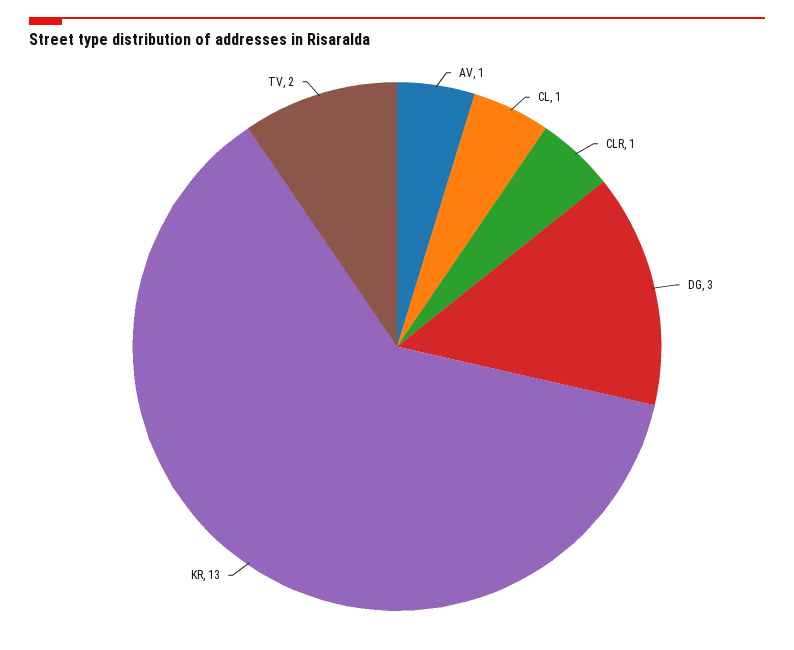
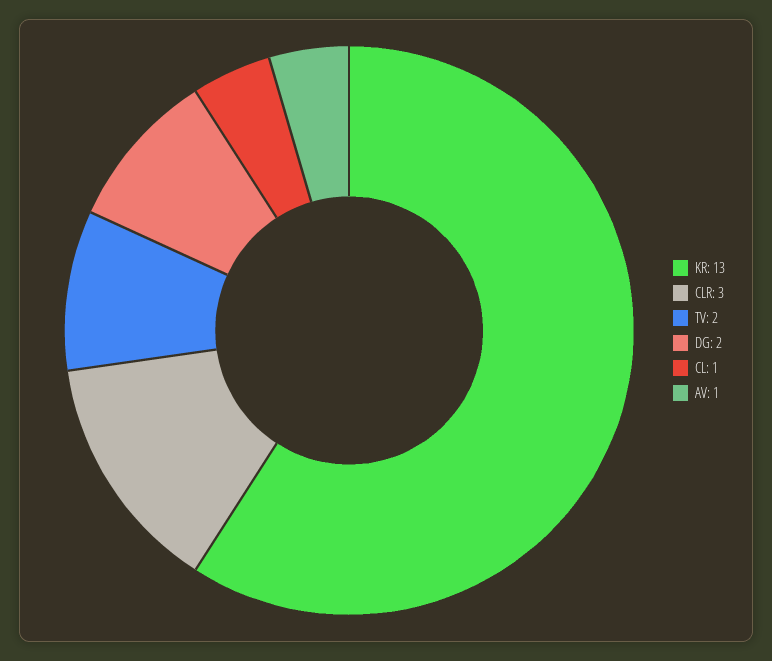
  {
    "AV": 1,
    "CL": 1,
-   "CLR": 1,
+   "CLR": 3,
-   "DG": 3,
+   "DG": 2,
    "KR": 13,
    "TV": 2
  }

